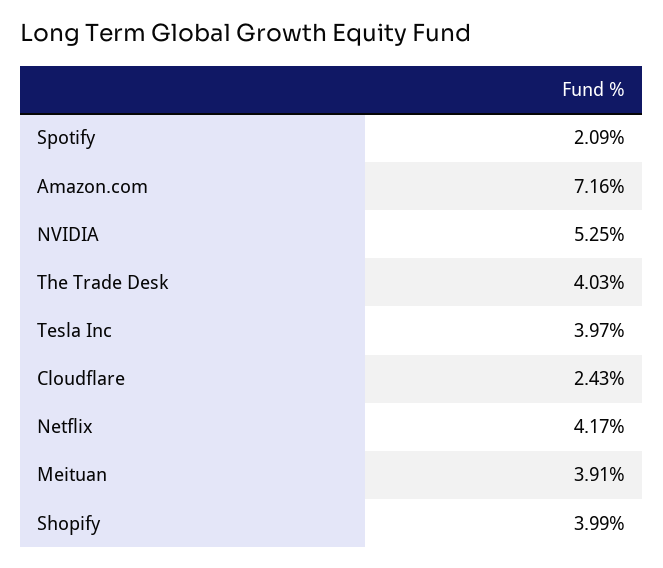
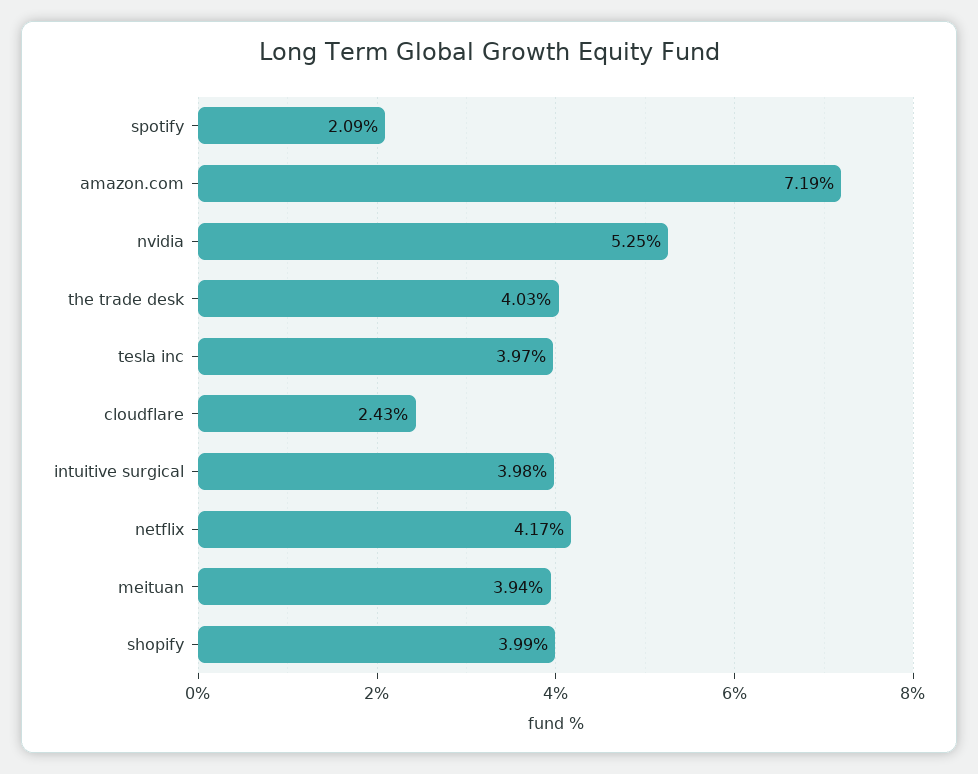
  {
    "Spotify": 2.09,
-   "Amazon.com": 7.16,
+   "Amazon.com": 7.19,
    "NVIDIA": 5.25,
    "The Trade Desk": 4.03,
    "Tesla Inc": 3.97,
    "Cloudflare": 2.43,
    "Netflix": 4.17,
-   "Meituan": 3.91,
+   "Meituan": 3.94,
-   "Shopify": 3.99
+   "Shopify": 3.99,
+   "intuitive surgical": 3.98
  }

